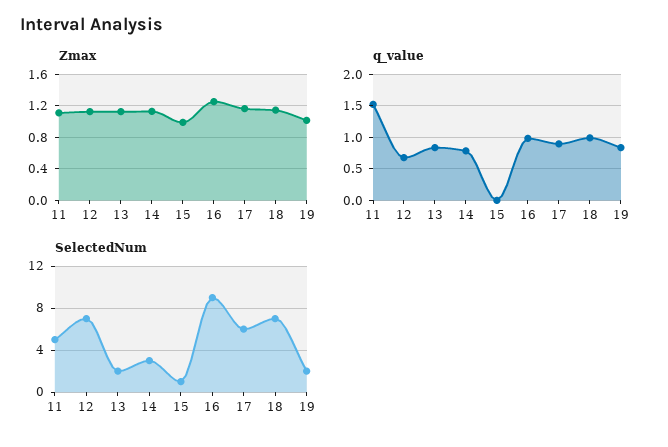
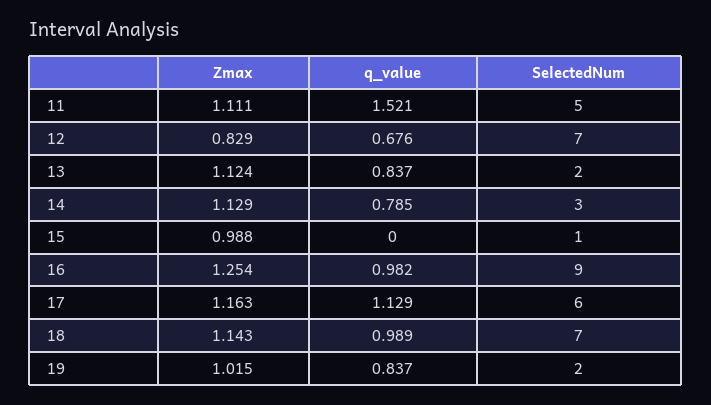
  {
    "Zmax": {
      "11": 1.111,
-     "12": 1.1,
+     "12": 0.829,
      "13": 1.124,
      "14": 1.129,
      "15": 0.988,
      "16": 1.254,
      "17": 1.163,
      "18": 1.143,
      "19": 1.015
    },
    "q_value": {
      "11": 1.521,
      "12": 0.676,
      "13": 0.837,
      "14": 0.785,
      "15": 0,
      "16": 0.982,
-     "17": 0.9,
+     "17": 1.129,
      "18": 0.989,
      "19": 0.837
    },
    "SelectedNum": {
      "11": 5,
      "12": 7,
      "13": 2,
      "14": 3,
      "15": 1,
      "16": 9,
      "17": 6,
      "18": 7,
      "19": 2
    }
  }

